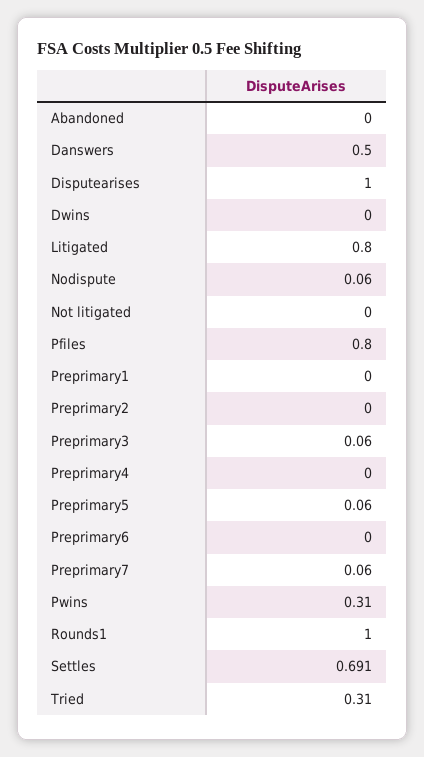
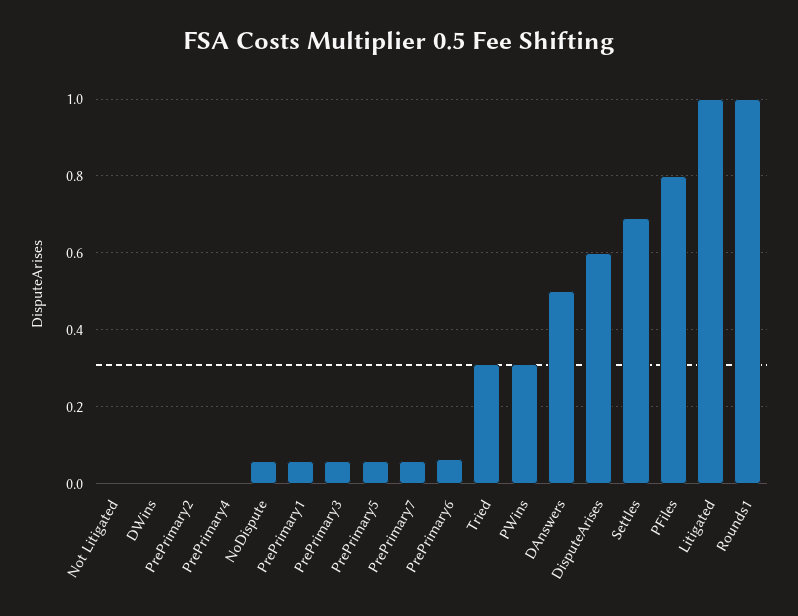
  {
-   "Abandoned": 0,
    "Danswers": 0.5,
-   "Disputearises": 1,
+   "Disputearises": 0.6,
    "Dwins": 0,
-   "Litigated": 0.8,
+   "Litigated": 1,
    "Nodispute": 0.06,
    "Not litigated": 0,
    "Pfiles": 0.8,
-   "Preprimary1": 0,
+   "Preprimary1": 0.06,
    "Preprimary2": 0,
    "Preprimary3": 0.06,
    "Preprimary4": 0,
    "Preprimary5": 0.06,
-   "Preprimary6": 0,
+   "Preprimary6": 0.06,
    "Preprimary7": 0.06,
    "Pwins": 0.31,
    "Rounds1": 1,
    "Settles": 0.691,
    "Tried": 0.31
  }

